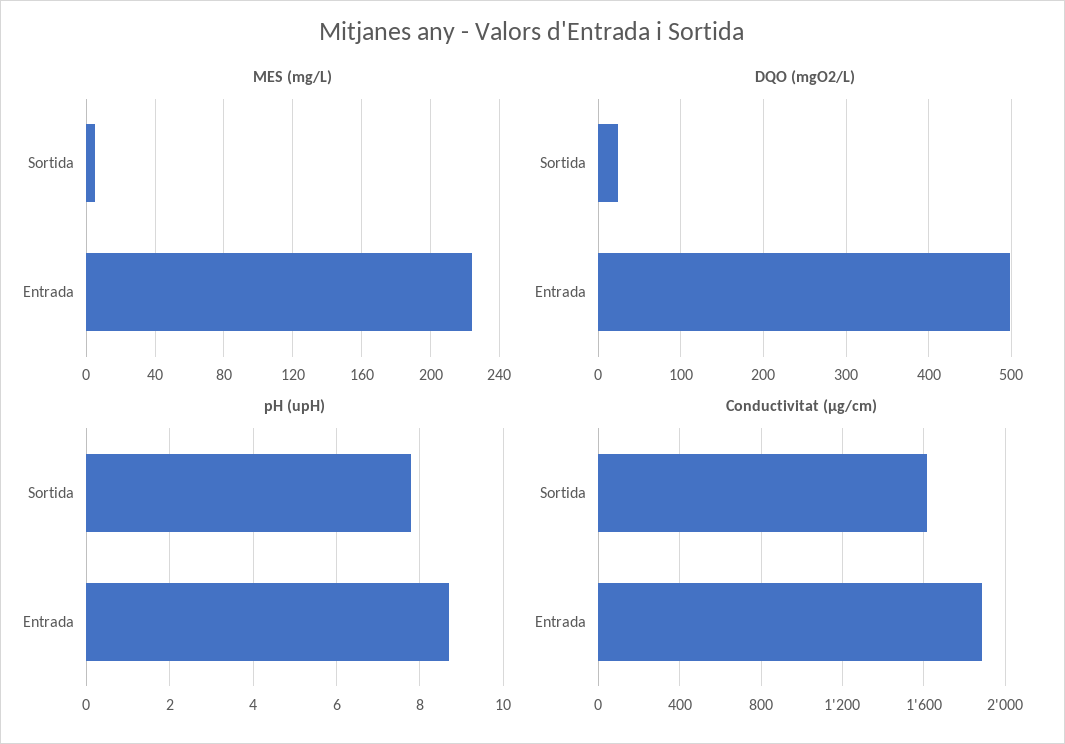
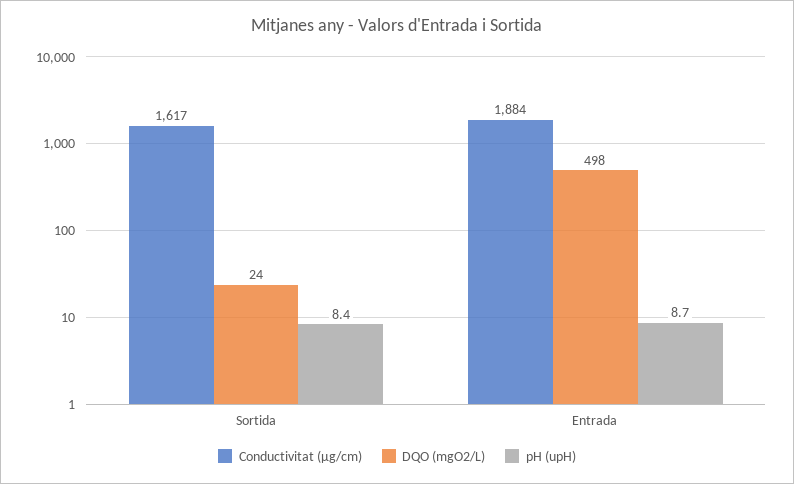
  {
-   "MES (mg/L)": {
-     "Sortida": 5,
-     "Entrada": 225
-   },
    "DQO (mgO2/L)": {
      "Sortida": 24,
      "Entrada": 498
    },
    "pH (upH)": {
-     "Sortida": 7.8,
+     "Sortida": 8.4,
      "Entrada": 8.7
    },
    "Conductivitat (µg/cm)": {
      "Sortida": 1617,
      "Entrada": 1884
    }
  }

